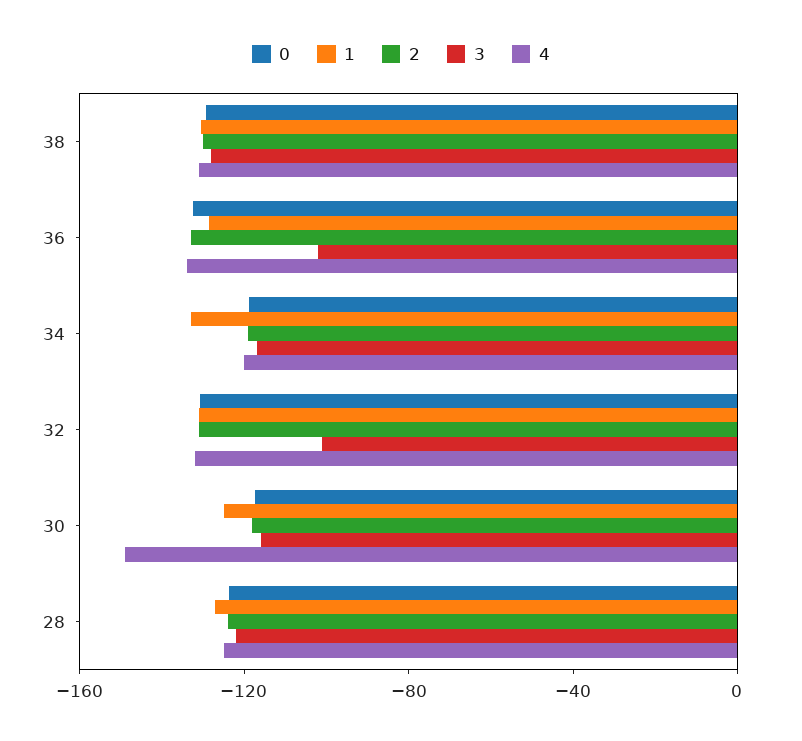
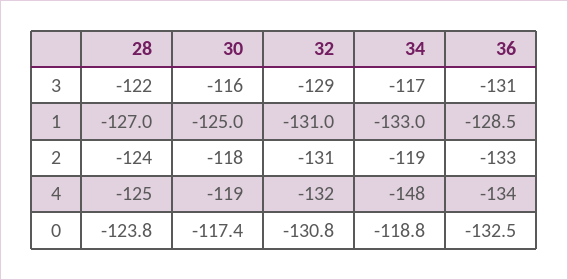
  {
    "0": {
-     "38": -130,
      "36": -132.5,
      "34": -118.8,
      "32": -130.8,
      "30": -117.4,
      "28": -123.8
    },
    "1": {
-     "38": -130,
      "36": -128.5,
      "34": -133,
      "32": -131,
      "30": -125,
      "28": -127
    },
    "2": {
-     "38": -130,
      "36": -133,
      "34": -119,
      "32": -131,
      "30": -118,
      "28": -124
    },
    "3": {
-     "38": -130,
-     "36": -100,
+     "36": -131,
      "34": -117,
-     "32": -100,
+     "32": -129,
      "30": -116,
      "28": -122
    },
    "4": {
-     "38": -130,
      "36": -134,
-     "34": -120,
+     "34": -148,
      "32": -132,
-     "30": -150,
+     "30": -119,
      "28": -125
    }
  }

